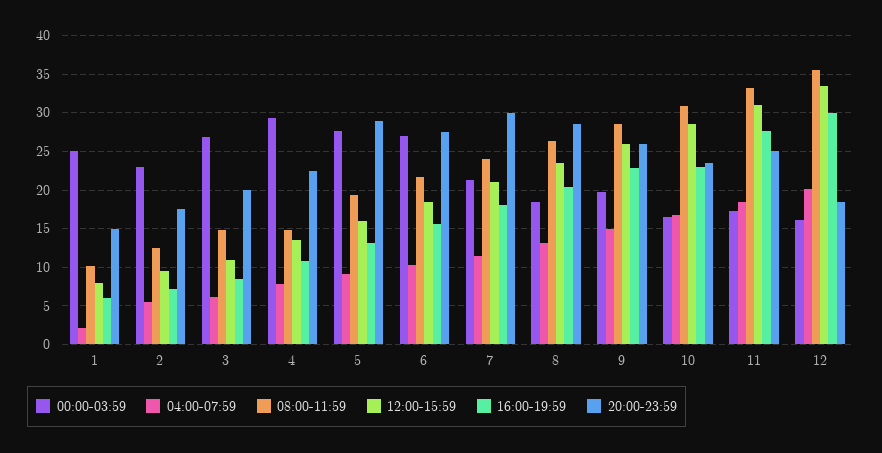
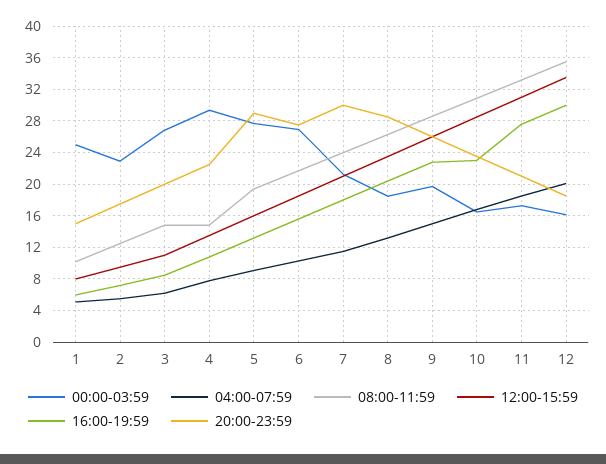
  {
    "00:00-03:59": {
      "1": 25,
      "2": 23,
      "3": 27,
      "4": 29,
      "5": 28,
      "6": 27,
      "7": 21,
      "8": 18,
      "9": 20,
      "10": 17,
      "11": 17,
      "12": 16
    },
    "04:00-07:59": {
-     "1": 2,
+     "1": 5,
      "2": 6,
      "3": 6,
      "4": 8,
      "5": 9,
      "6": 10,
      "7": 12,
      "8": 13,
      "9": 15,
      "10": 17,
      "11": 19,
      "12": 20
    },
    "08:00-11:59": {
      "1": 10,
      "2": 13,
      "3": 15,
      "4": 15,
      "5": 19,
      "6": 22,
      "7": 24,
      "8": 26,
      "9": 29,
      "10": 31,
      "11": 33,
      "12": 36
    },
    "12:00-15:59": {
      "1": 8,
      "2": 10,
      "3": 11,
      "4": 14,
      "5": 16,
      "6": 19,
      "7": 21,
      "8": 24,
      "9": 26,
      "10": 29,
      "11": 31,
      "12": 34
    },
    "16:00-19:59": {
      "1": 6,
      "2": 7,
      "3": 9,
      "4": 11,
      "5": 13,
      "6": 16,
      "7": 18,
      "8": 20,
      "9": 23,
      "10": 23,
      "11": 28,
      "12": 30
    },
    "20:00-23:59": {
      "1": 15,
      "2": 18,
      "3": 20,
      "4": 23,
      "5": 29,
      "6": 28,
      "7": 30,
      "8": 29,
      "9": 26,
      "10": 24,
-     "11": 25,
+     "11": 21,
      "12": 19
    }
  }

